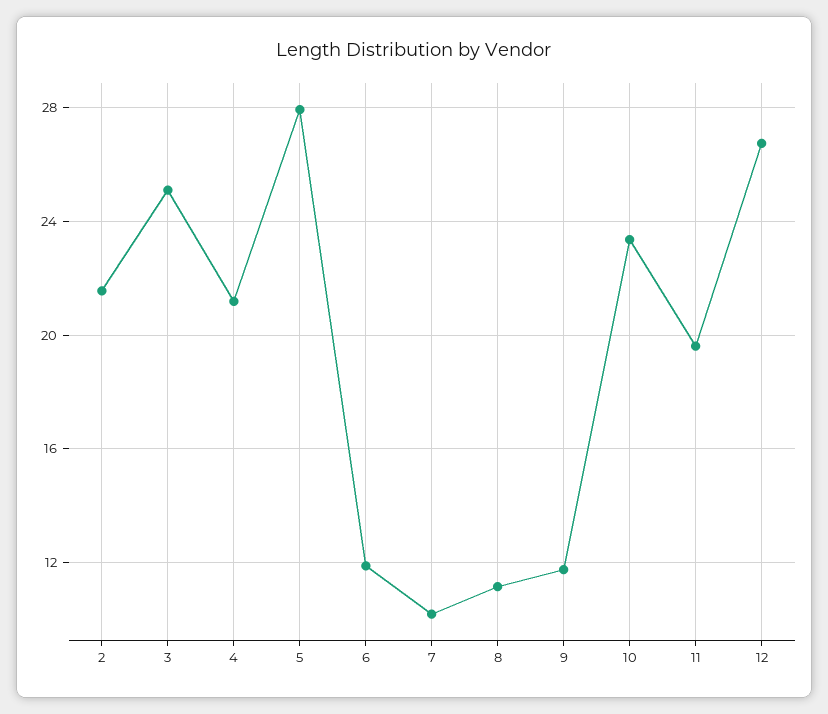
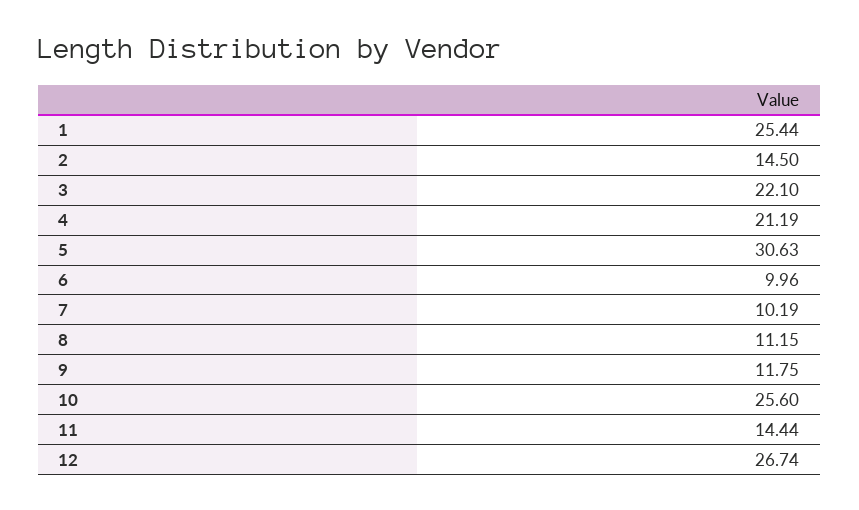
  {
-   "2": 21.5,
+   "2": 14.5,
-   "3": 25,
+   "3": 22.1,
    "4": 21.19,
-   "5": 28,
+   "5": 30.63,
-   "6": 12,
+   "6": 9.96,
    "7": 10.19,
    "8": 11.15,
    "9": 11.75,
-   "10": 23.5,
+   "10": 25.6,
-   "11": 19.5,
+   "11": 14.44,
-   "12": 26.74
+   "12": 26.74,
+   "1": 25.44
  }

